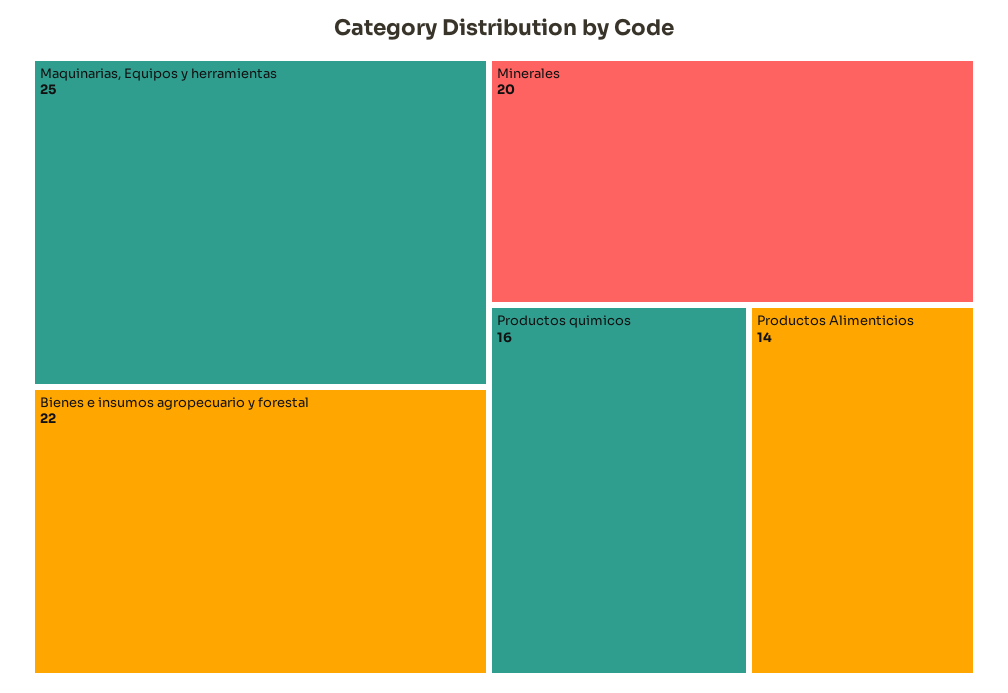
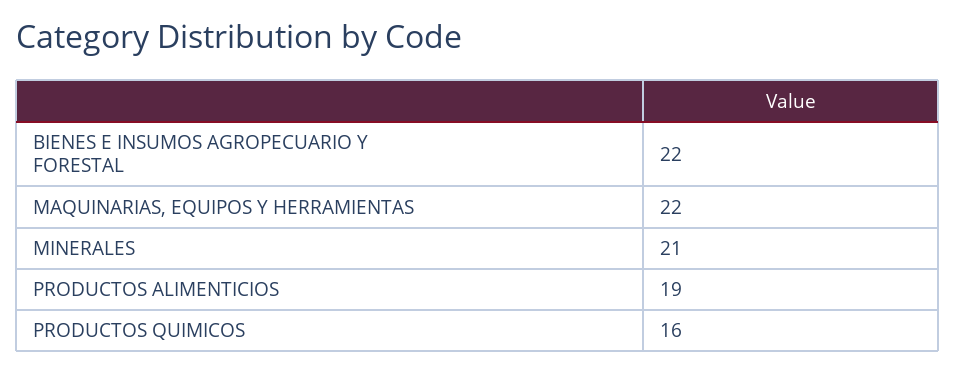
  {
-   "Maquinarias, Equipos y herramientas": 25,
+   "Maquinarias, Equipos y herramientas": 22,
    "Bienes e insumos agropecuario y forestal": 22,
-   "Minerales": 20,
+   "Minerales": 21,
    "Productos quimicos": 16,
-   "Productos Alimenticios": 14
+   "Productos Alimenticios": 19
  }

